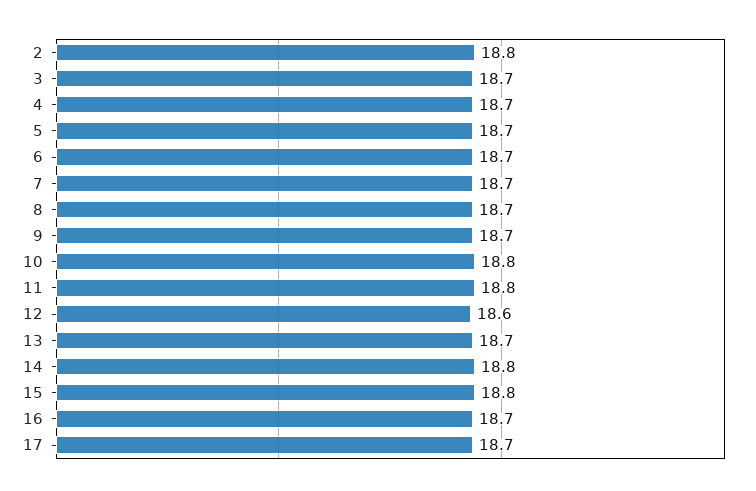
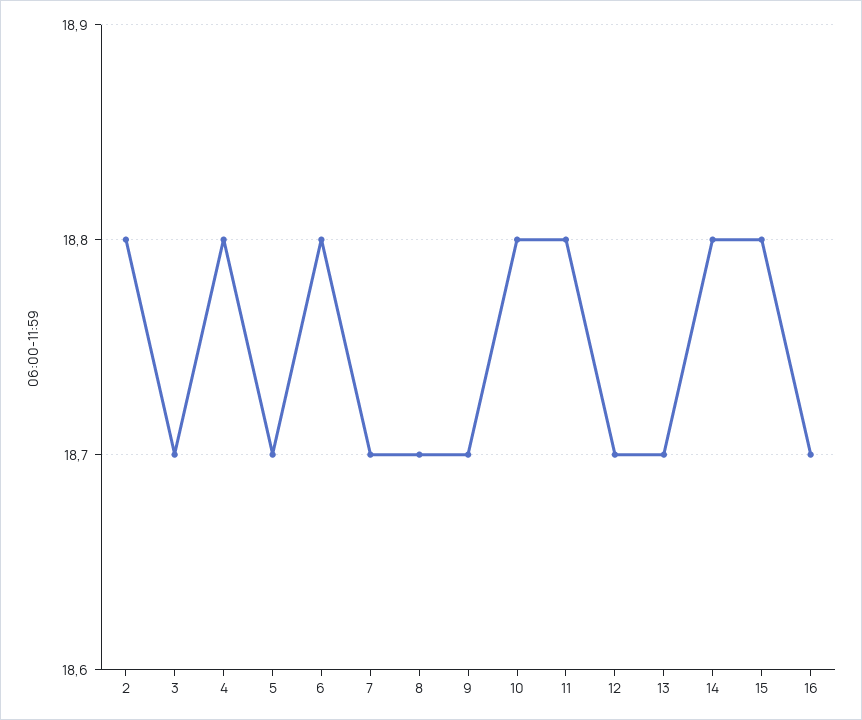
  {
    "2": 18.8,
    "3": 18.7,
-   "4": 18.7,
+   "4": 18.8,
    "5": 18.7,
-   "6": 18.7,
+   "6": 18.8,
    "7": 18.7,
    "8": 18.7,
    "9": 18.7,
    "10": 18.8,
    "11": 18.8,
-   "12": 18.6,
+   "12": 18.7,
    "13": 18.7,
    "14": 18.8,
    "15": 18.8,
-   "16": 18.7,
+   "16": 18.7
-   "17": 18.7
  }

